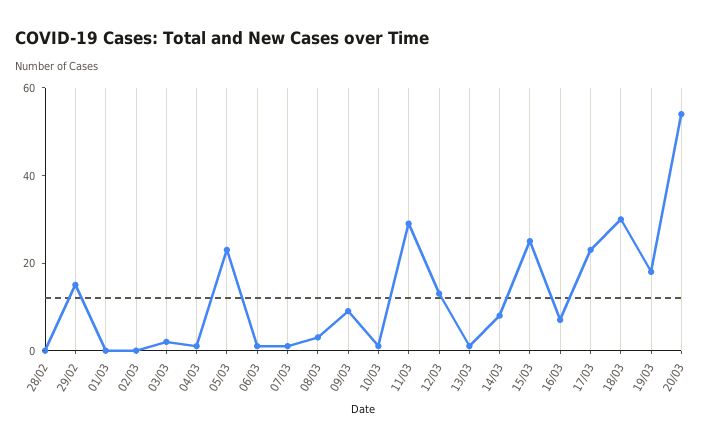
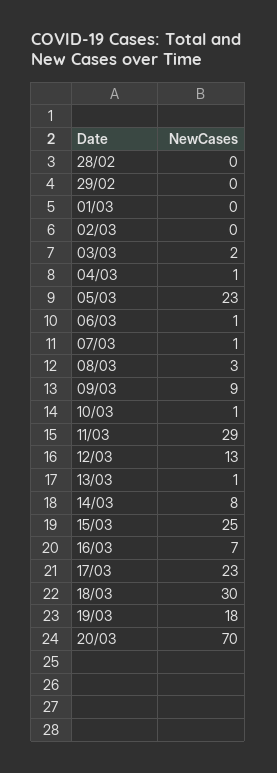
  {
    "28/02": 0,
-   "29/02": 15,
+   "29/02": 0,
    "01/03": 0,
    "02/03": 0,
    "03/03": 2,
    "04/03": 1,
    "05/03": 23,
    "06/03": 1,
    "07/03": 1,
    "08/03": 3,
    "09/03": 9,
    "10/03": 1,
    "11/03": 29,
    "12/03": 13,
    "13/03": 1,
    "14/03": 8,
    "15/03": 25,
    "16/03": 7,
    "17/03": 23,
    "18/03": 30,
    "19/03": 18,
-   "20/03": 55
+   "20/03": 70
  }

